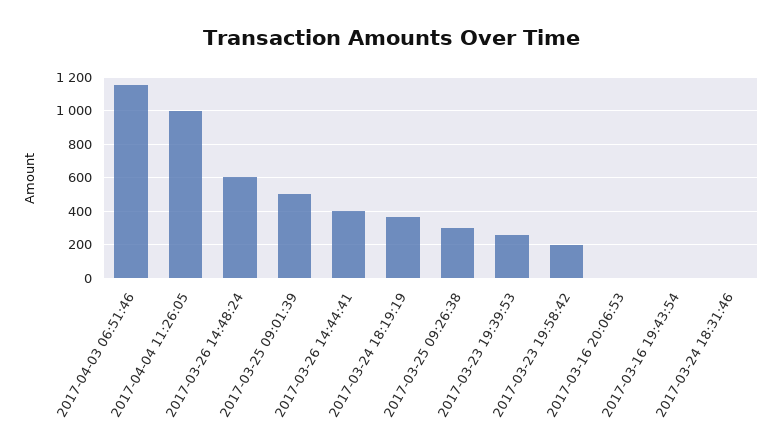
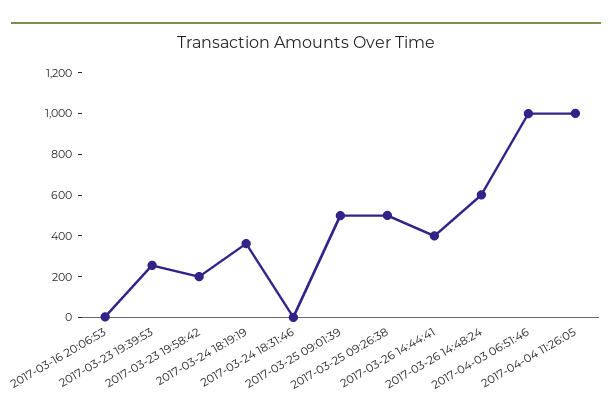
  {
-   "2017-04-03 06:51:46": 1150,
+   "2017-04-03 06:51:46": 1000,
    "2017-04-04 11:26:05": 1000,
    "2017-03-26 14:48:24": 600,
    "2017-03-25 09:01:39": 500,
    "2017-03-26 14:44:41": 400,
    "2017-03-24 18:19:19": 350,
-   "2017-03-25 09:26:38": 300,
+   "2017-03-25 09:26:38": 500,
    "2017-03-23 19:39:53": 250,
    "2017-03-23 19:58:42": 200,
    "2017-03-16 20:06:53": 0,
-   "2017-03-16 19:43:54": 0,
    "2017-03-24 18:31:46": 0
  }

